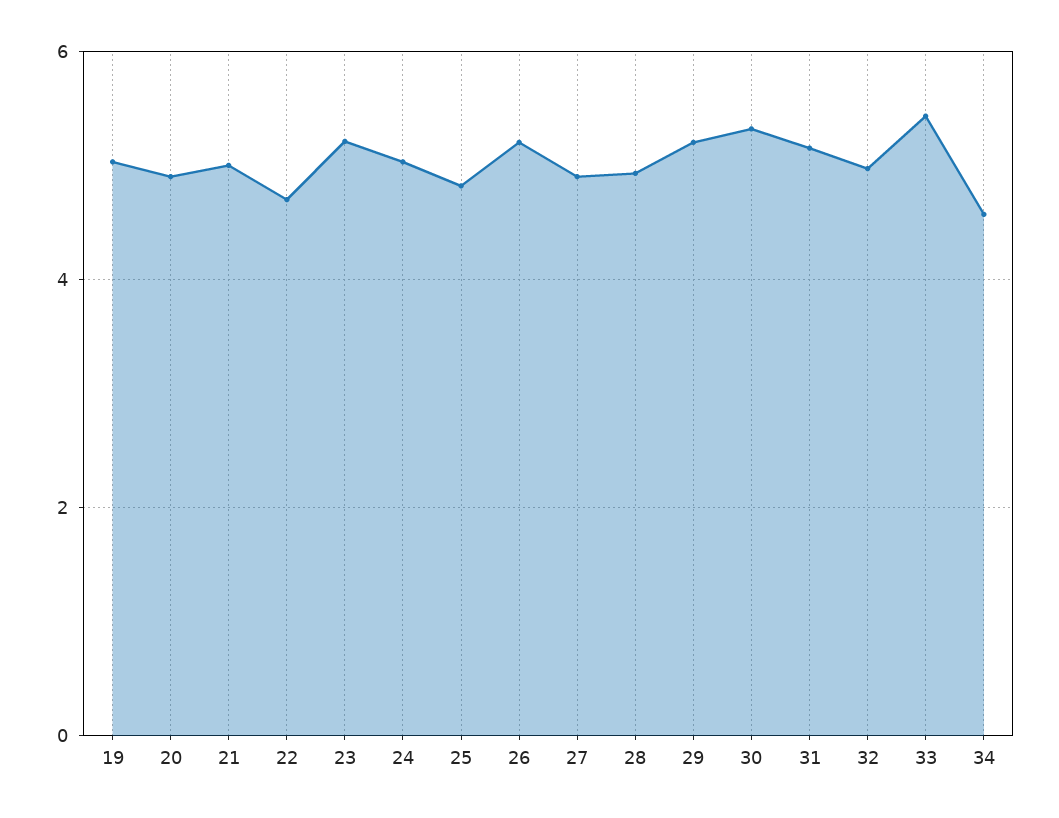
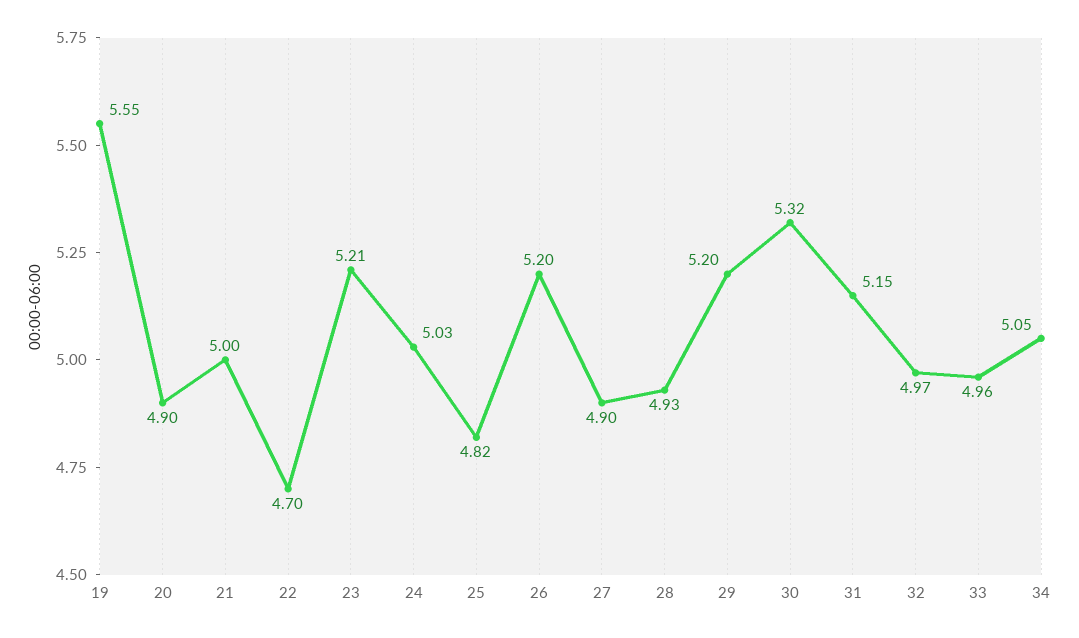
  {
-   "19": 5,
+   "19": 5.55,
    "20": 4.9,
    "21": 5,
    "22": 4.7,
    "23": 5.21,
    "24": 5.03,
    "25": 4.82,
    "26": 5.2,
    "27": 4.9,
    "28": 4.93,
    "29": 5.2,
    "30": 5.32,
    "31": 5.15,
    "32": 4.97,
-   "33": 5.4,
+   "33": 4.96,
-   "34": 4.6
+   "34": 5.05
  }

